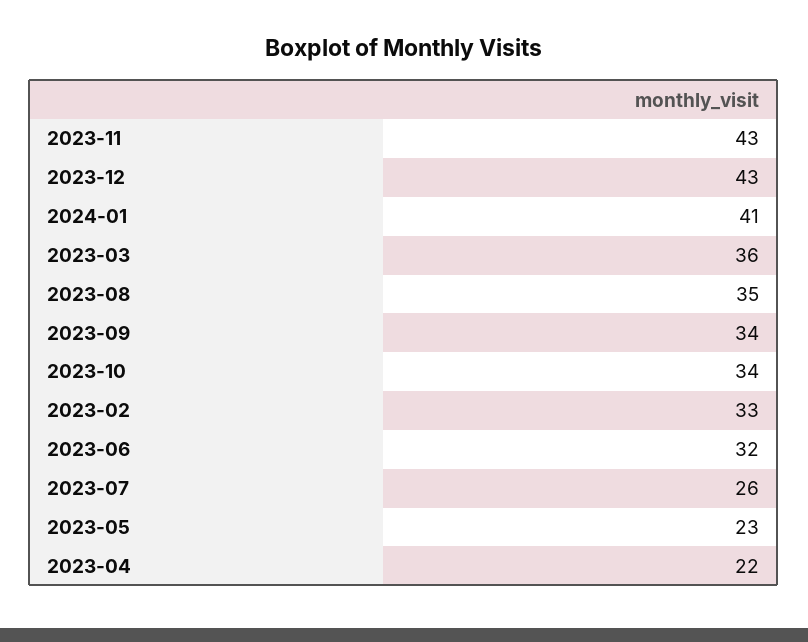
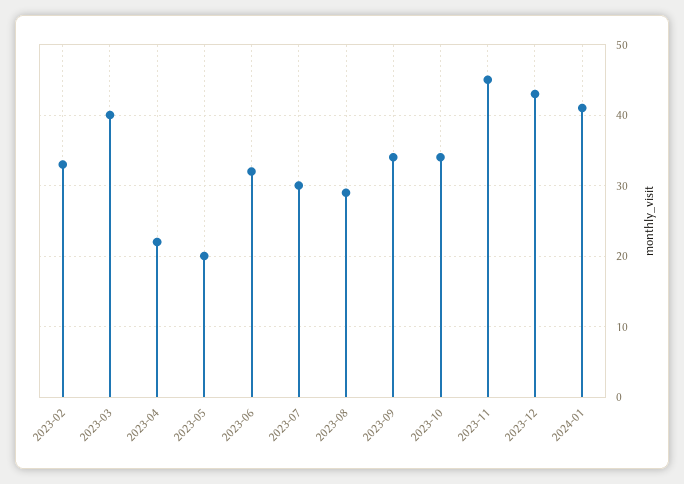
  {
-   "2023-11": 43,
+   "2023-11": 45,
    "2023-12": 43,
    "2024-01": 41,
-   "2023-03": 36,
+   "2023-03": 40,
-   "2023-08": 35,
+   "2023-08": 29,
    "2023-09": 34,
    "2023-10": 34,
    "2023-02": 33,
    "2023-06": 32,
-   "2023-07": 26,
+   "2023-07": 30,
-   "2023-05": 23,
+   "2023-05": 20,
    "2023-04": 22
  }

